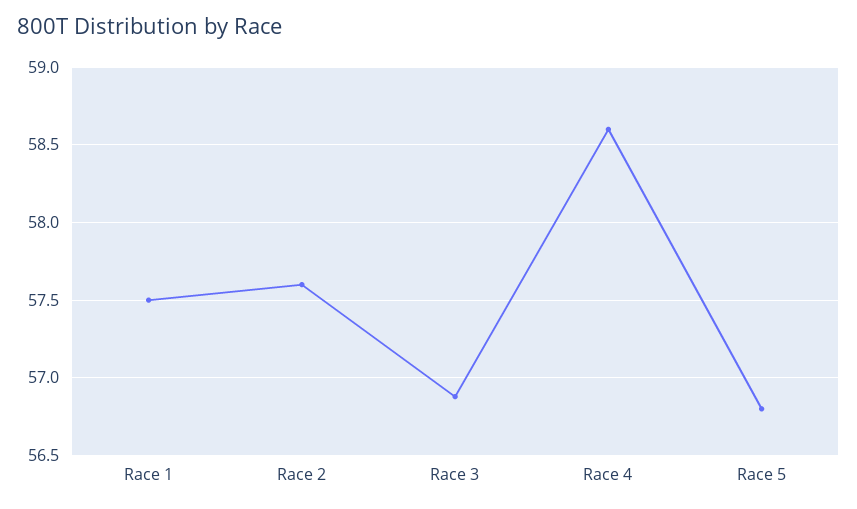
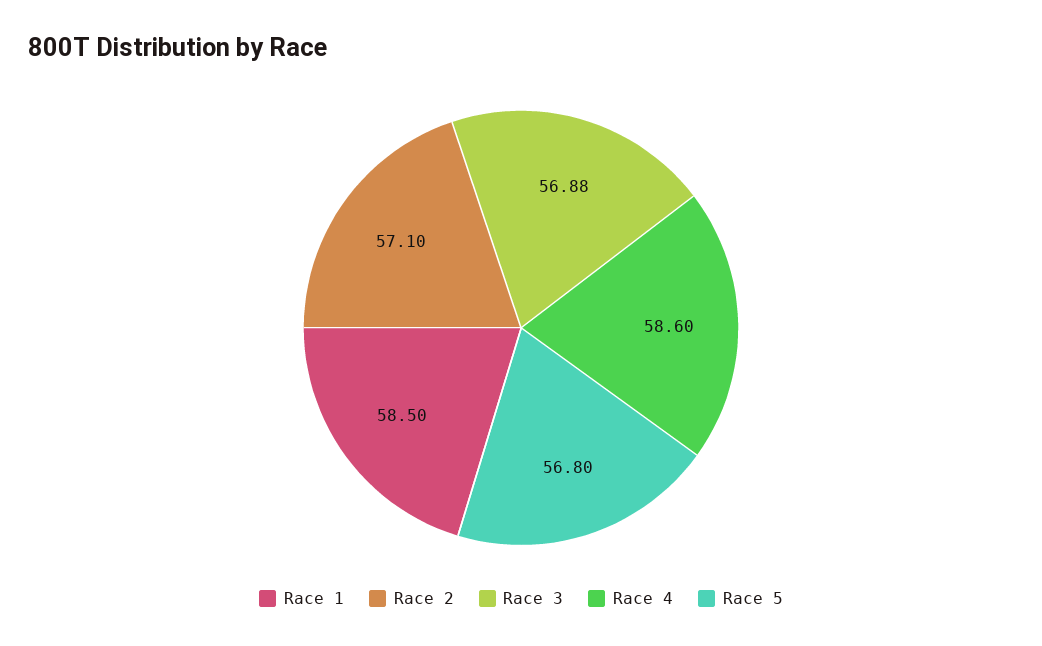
  {
-   "Race 1": 57.5,
+   "Race 1": 58.5,
-   "Race 2": 57.6,
+   "Race 2": 57.1,
    "Race 3": 56.88,
    "Race 4": 58.6,
    "Race 5": 56.8
  }

